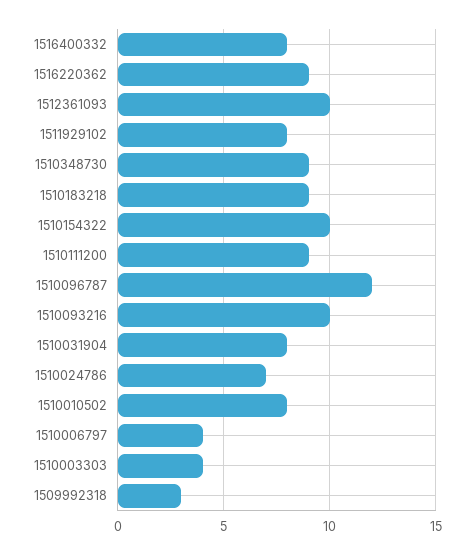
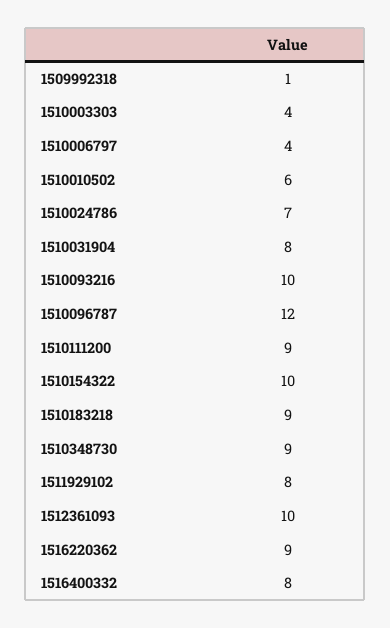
  {
    "1516400332": 8,
    "1516220362": 9,
    "1512361093": 10,
    "1511929102": 8,
    "1510348730": 9,
    "1510183218": 9,
    "1510154322": 10,
    "1510111200": 9,
    "1510096787": 12,
    "1510093216": 10,
    "1510031904": 8,
    "1510024786": 7,
-   "1510010502": 8,
+   "1510010502": 6,
    "1510006797": 4,
    "1510003303": 4,
-   "1509992318": 3
+   "1509992318": 1
  }

